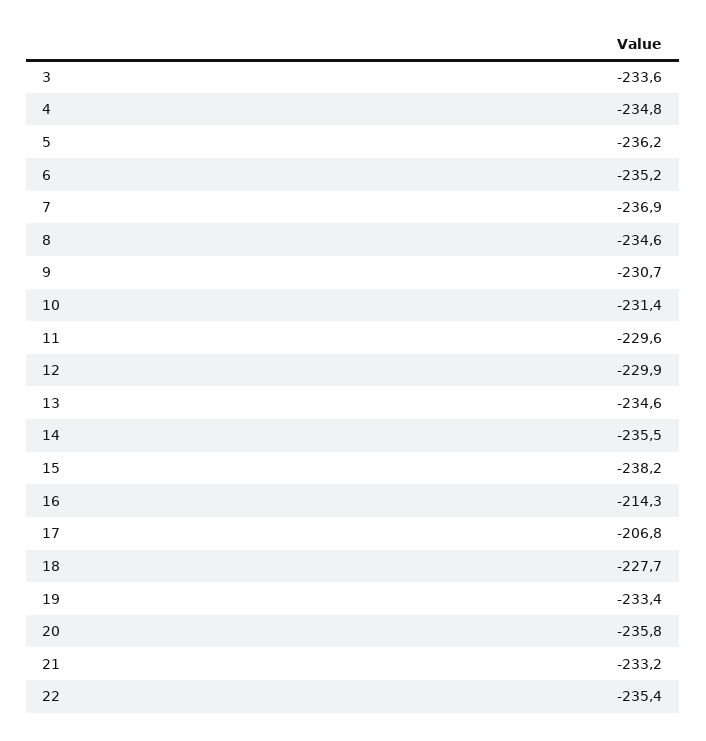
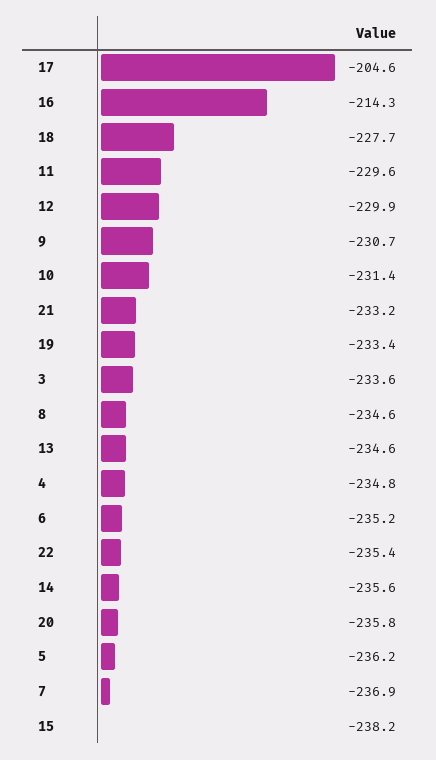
  {
    "3": -233.6,
    "4": -234.8,
    "5": -236.2,
    "6": -235.2,
    "7": -236.9,
    "8": -234.6,
    "9": -230.7,
    "10": -231.4,
    "11": -229.6,
    "12": -229.9,
    "13": -234.6,
-   "14": -235.5,
+   "14": -235.6,
    "15": -238.2,
    "16": -214.3,
-   "17": -206.8,
+   "17": -204.6,
    "18": -227.7,
    "19": -233.4,
    "20": -235.8,
    "21": -233.2,
    "22": -235.4
  }

